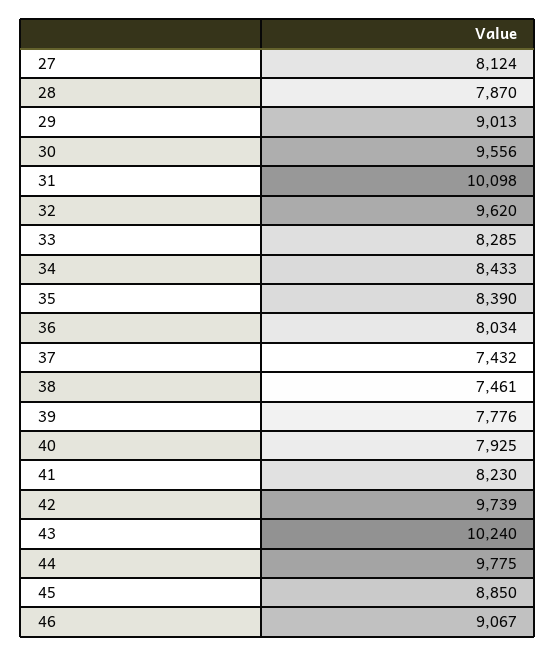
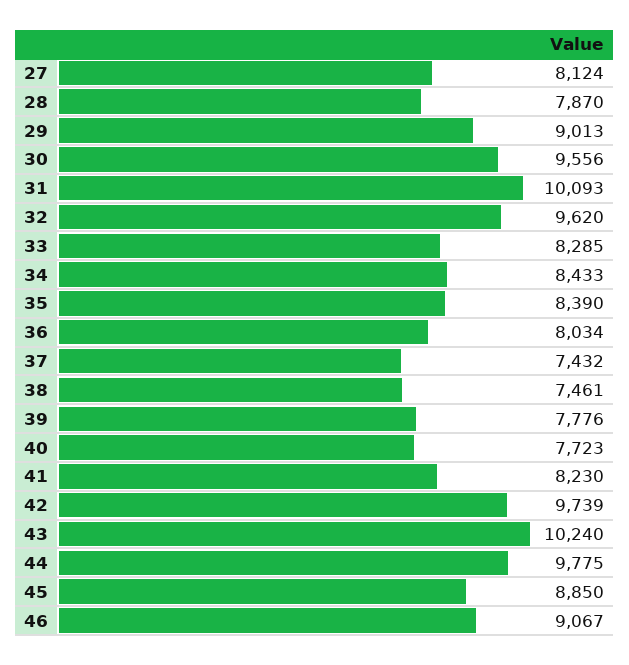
  {
    "27": 8124,
    "28": 7870,
    "29": 9013,
    "30": 9556,
-   "31": 10098,
+   "31": 10093,
    "32": 9620,
    "33": 8285,
    "34": 8433,
    "35": 8390,
    "36": 8034,
    "37": 7432,
    "38": 7461,
    "39": 7776,
-   "40": 7925,
+   "40": 7723,
    "41": 8230,
    "42": 9739,
    "43": 10240,
    "44": 9775,
    "45": 8850,
    "46": 9067
  }

